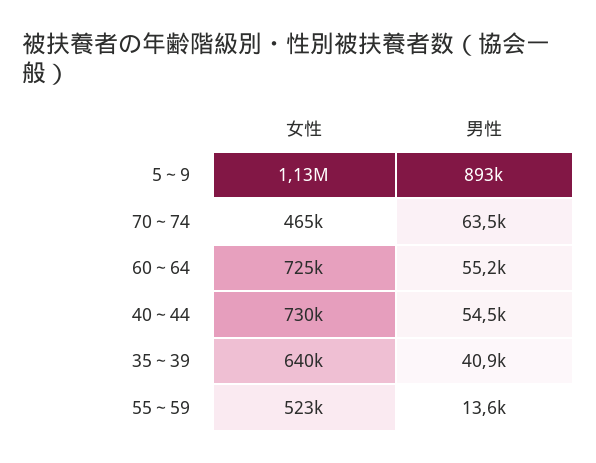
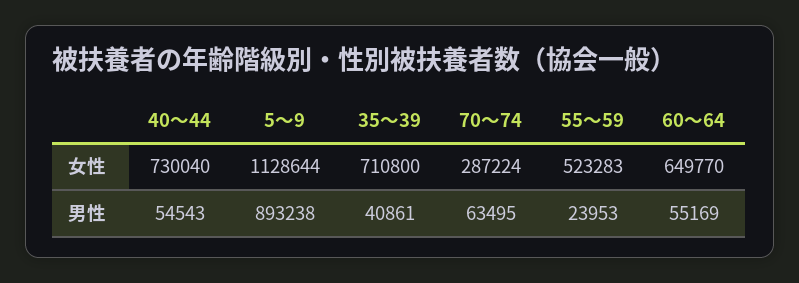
  {
    "女性": {
      "5～9": 1128644,
-     "70～74": 465000,
+     "70～74": 287224,
-     "60～64": 725000,
+     "60～64": 649770,
      "40～44": 730040,
-     "35～39": 640000,
+     "35～39": 710800,
      "55～59": 523283
    },
    "男性": {
      "5～9": 893238,
      "70～74": 63495,
      "60～64": 55169,
      "40～44": 54543,
      "35～39": 40861,
-     "55～59": 13600
+     "55～59": 23953
    }
  }

